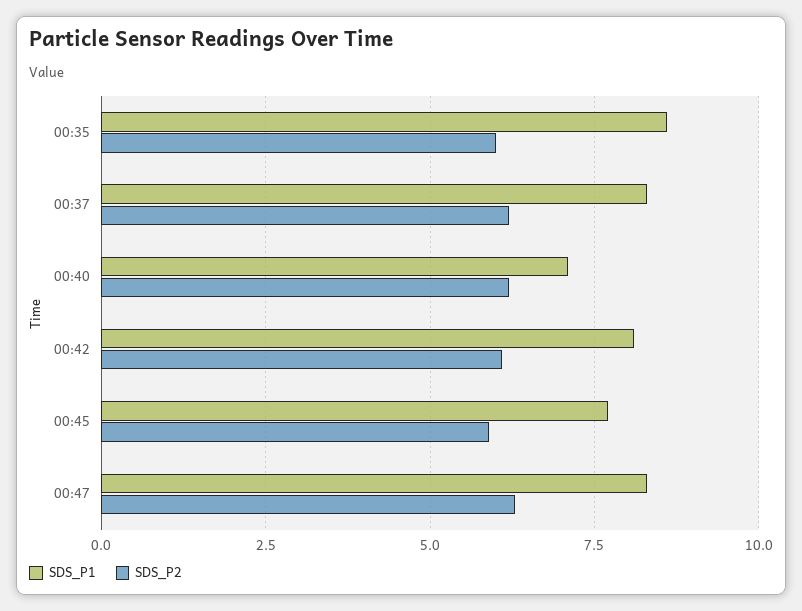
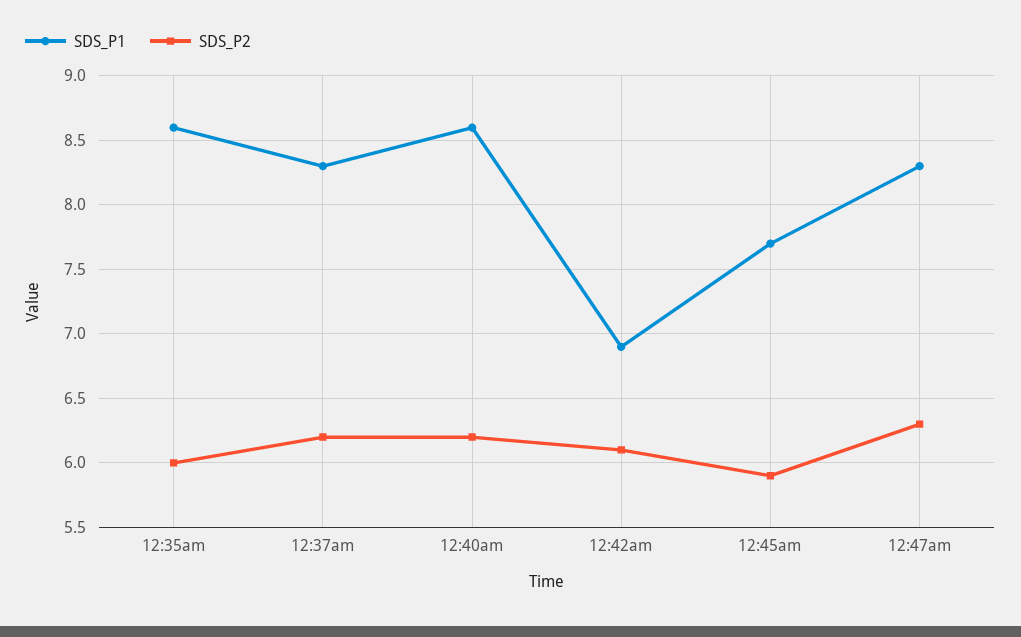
  {
    "SDS_P1": {
      "00:35": 8.6,
      "00:37": 8.3,
-     "00:40": 7,
+     "00:40": 8.6,
-     "00:42": 8,
+     "00:42": 6.9,
      "00:45": 7.7,
      "00:47": 8.3
    },
    "SDS_P2": {
      "00:35": 6,
      "00:37": 6.2,
      "00:40": 6.2,
      "00:42": 6.1,
      "00:45": 5.9,
      "00:47": 6.3
    }
  }

